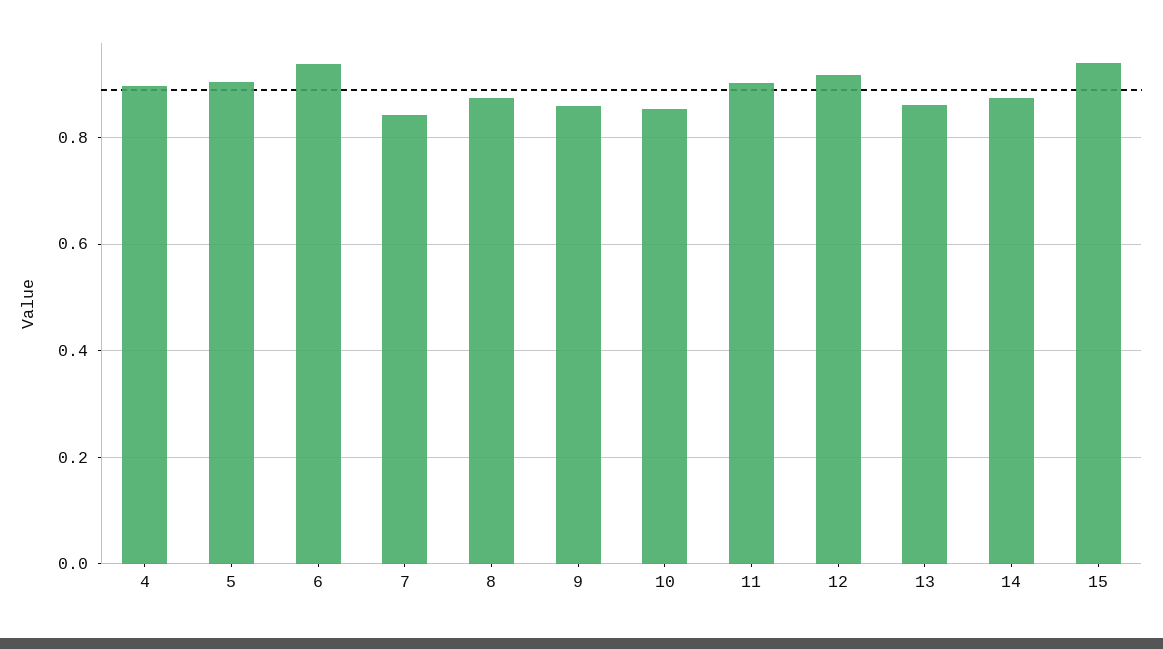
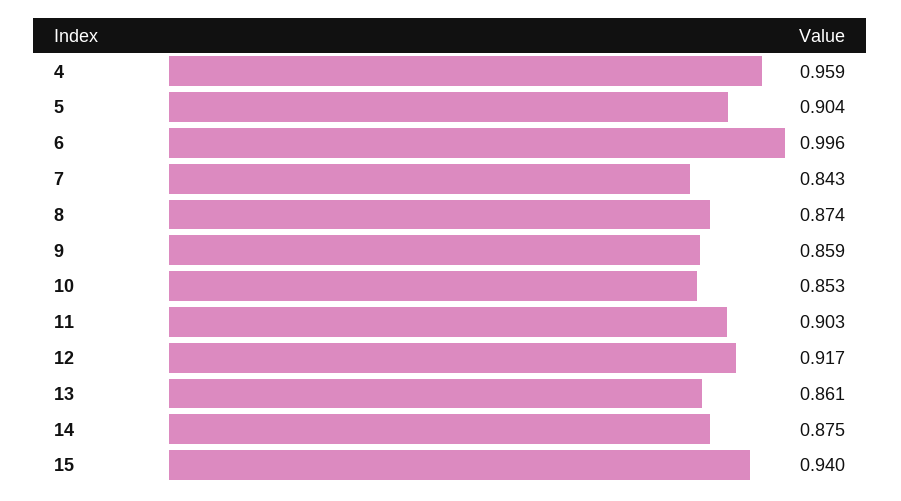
  {
-   "4": 0.9,
+   "4": 0.959,
    "5": 0.904,
-   "6": 0.94,
+   "6": 0.996,
    "7": 0.843,
    "8": 0.874,
    "9": 0.859,
    "10": 0.853,
    "11": 0.903,
    "12": 0.917,
    "13": 0.861,
    "14": 0.875,
    "15": 0.94
  }

